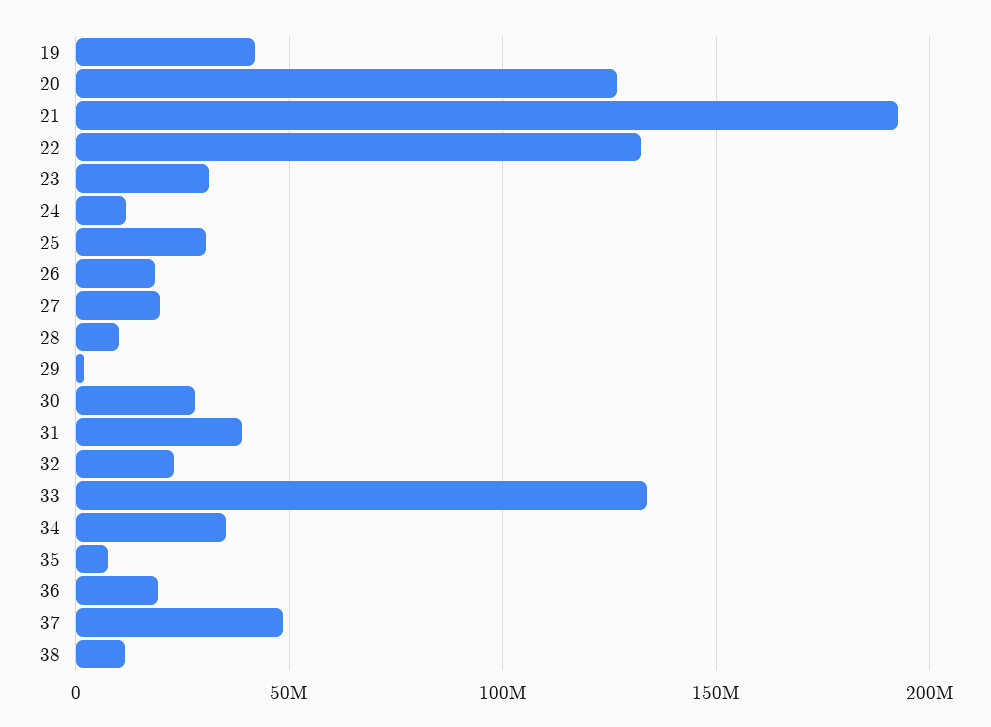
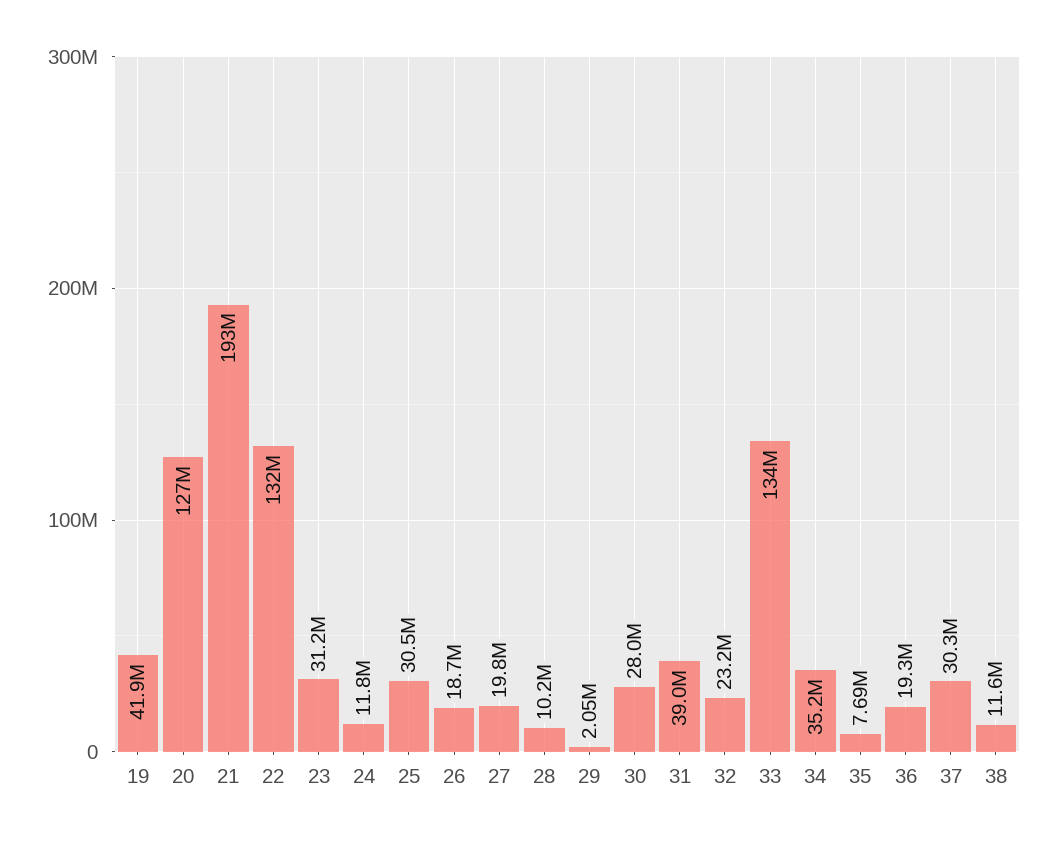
  {
    "19": 41900000,
    "20": 127000000,
    "21": 193000000,
    "22": 132000000,
    "23": 31200000,
    "24": 11800000,
    "25": 30500000,
    "26": 18700000,
    "27": 19800000,
    "28": 10200000,
    "29": 2050000,
    "30": 28000000,
    "31": 39000000,
    "32": 23200000,
    "33": 134000000,
    "34": 35200000,
    "35": 7690000,
    "36": 19300000,
-   "37": 50000000,
+   "37": 30300000,
    "38": 11600000
  }

